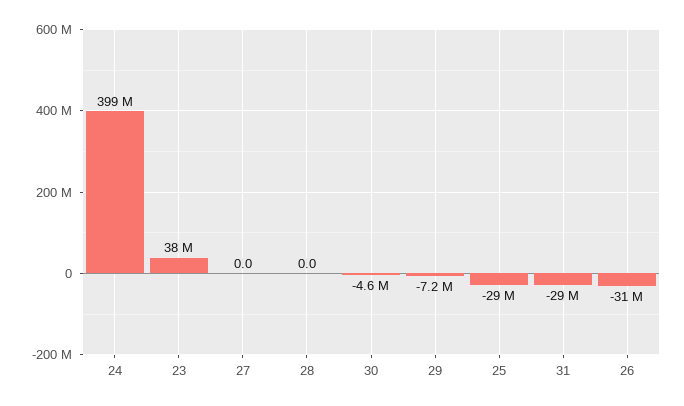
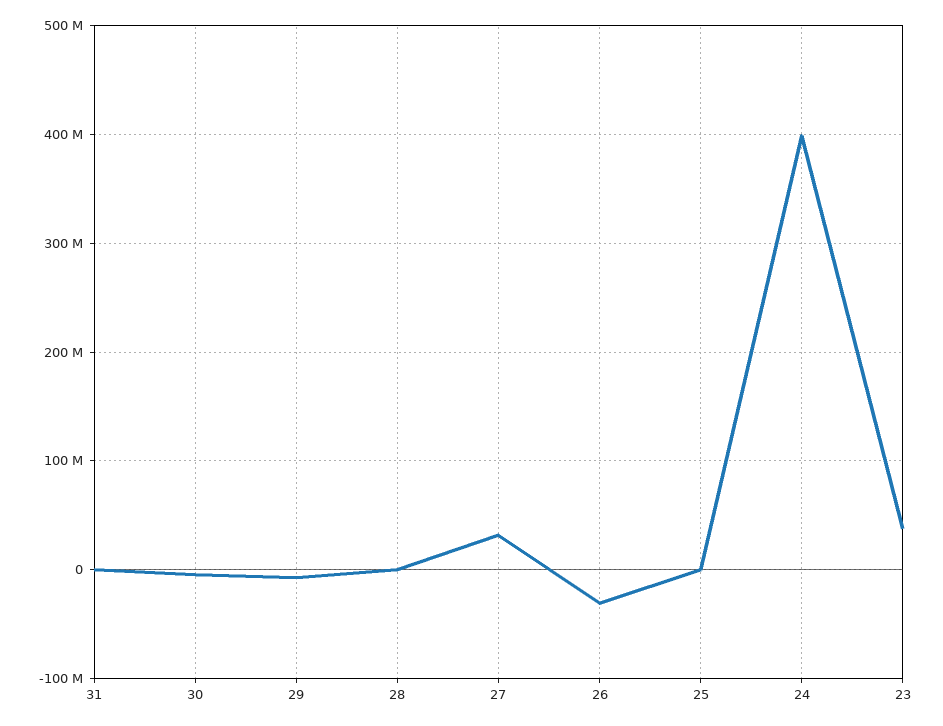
  {
    "24": 399000000,
    "23": 38000000,
-   "27": 0,
+   "27": 30000000,
    "28": 0,
    "30": -4600000,
    "29": -7200000,
-   "25": -29000000,
+   "25": 0,
-   "31": -29000000,
+   "31": 0,
    "26": -31000000
  }

